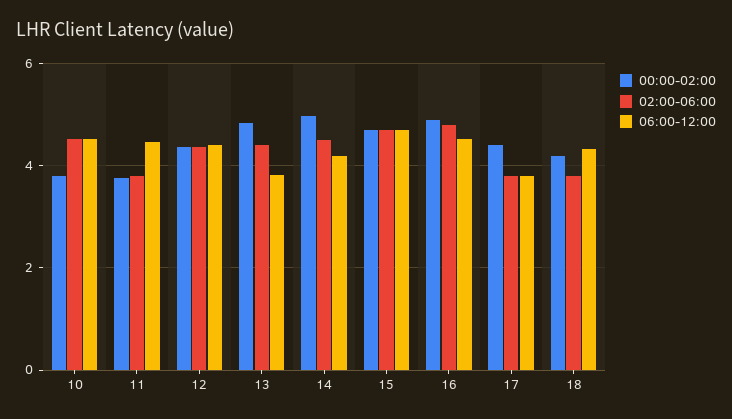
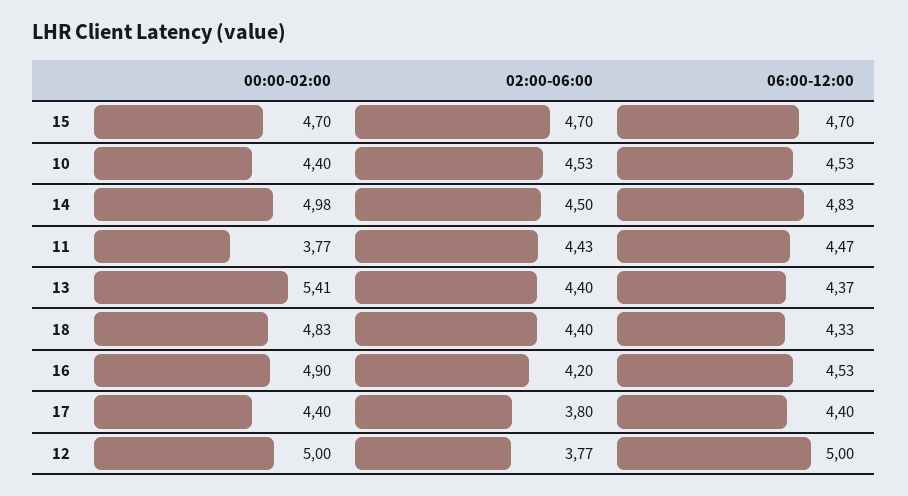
  {
    "00:00-02:00": {
-     "10": 3.8,
+     "10": 4.4,
      "11": 3.77,
-     "12": 4.4,
+     "12": 5,
-     "13": 4.8,
+     "13": 5.41,
      "14": 4.98,
      "15": 4.7,
      "16": 4.9,
      "17": 4.4,
-     "18": 4.2
+     "18": 4.83
    },
    "02:00-06:00": {
      "10": 4.53,
-     "11": 3.8,
+     "11": 4.43,
-     "12": 4.4,
+     "12": 3.77,
      "13": 4.4,
      "14": 4.5,
      "15": 4.7,
-     "16": 4.8,
+     "16": 4.2,
      "17": 3.8,
-     "18": 3.8
+     "18": 4.4
    },
    "06:00-12:00": {
      "10": 4.53,
      "11": 4.47,
-     "12": 4.4,
+     "12": 5,
-     "13": 3.8,
+     "13": 4.37,
-     "14": 4.2,
+     "14": 4.83,
      "15": 4.7,
      "16": 4.53,
-     "17": 3.8,
+     "17": 4.4,
      "18": 4.33
    }
  }

